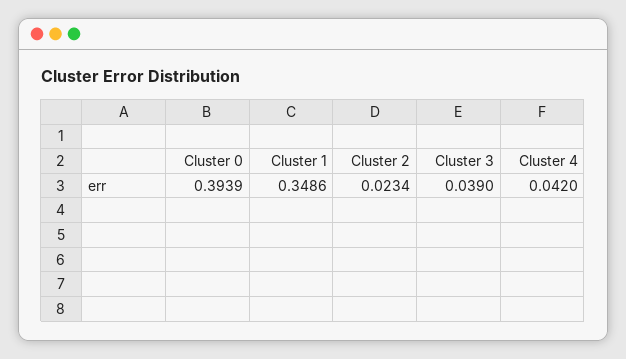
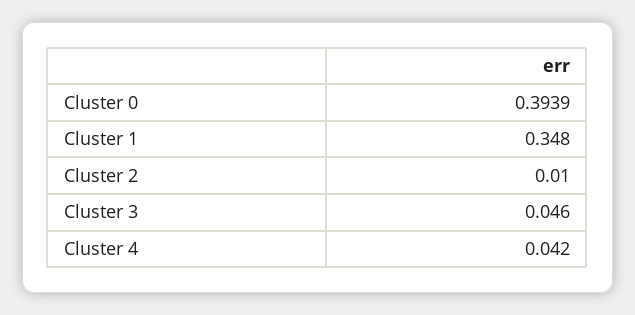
  {
    "Cluster 0": 0.3939,
-   "Cluster 1": 0.3486,
+   "Cluster 1": 0.348,
-   "Cluster 2": 0.0234,
+   "Cluster 2": 0.01,
-   "Cluster 3": 0.039,
+   "Cluster 3": 0.046,
    "Cluster 4": 0.042
  }

